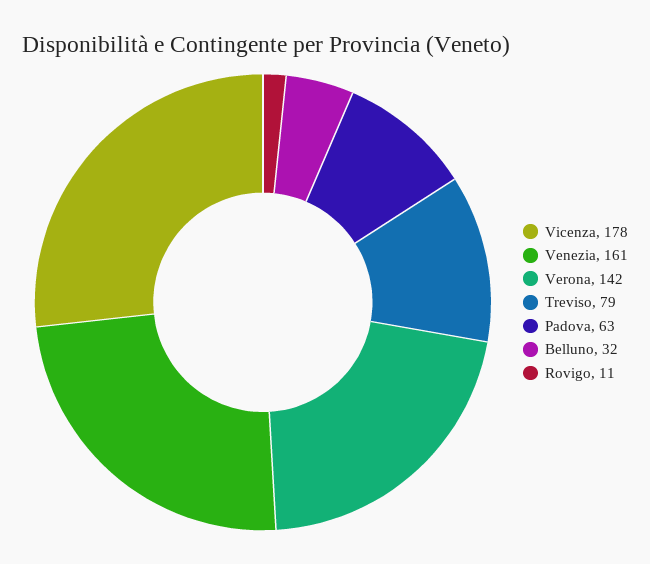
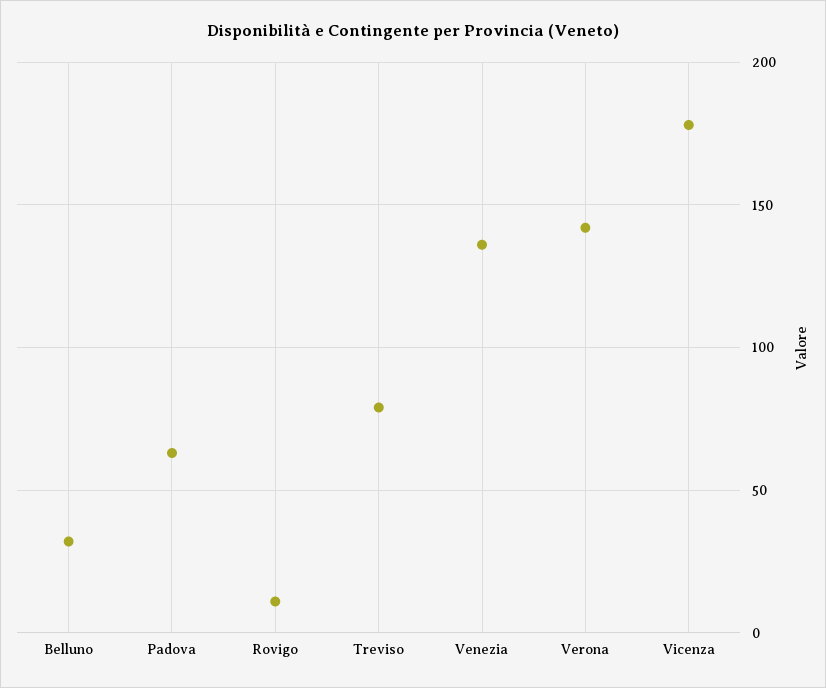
  {
    "Vicenza": 178,
-   "Venezia": 161,
+   "Venezia": 135,
    "Verona": 142,
    "Treviso": 79,
    "Padova": 63,
    "Belluno": 32,
    "Rovigo": 11
  }

